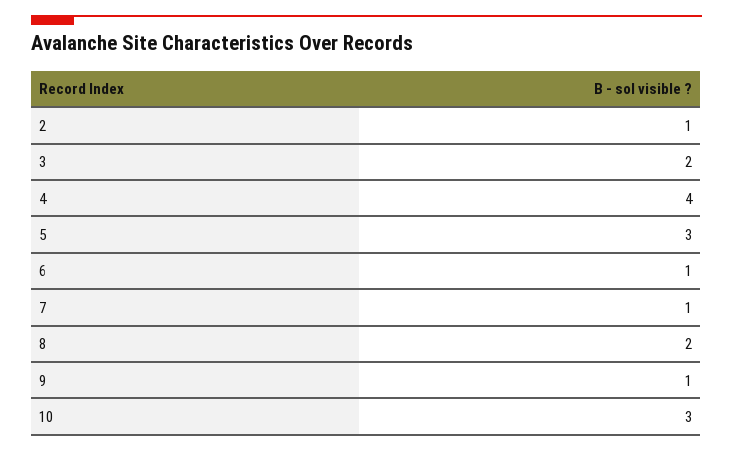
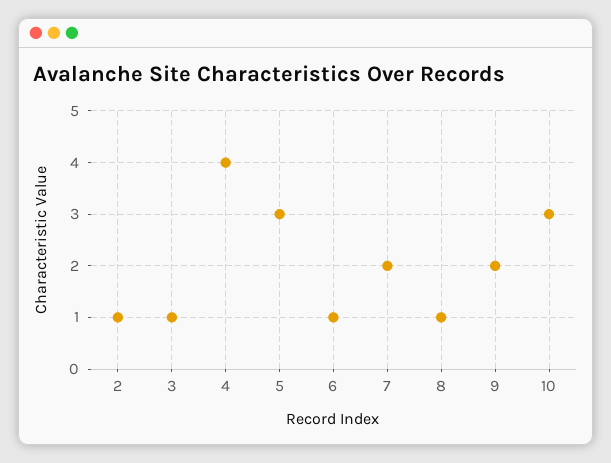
  {
    "2": 1,
-   "3": 2,
+   "3": 1,
    "4": 4,
    "5": 3,
    "6": 1,
-   "7": 1,
+   "7": 2,
-   "8": 2,
+   "8": 1,
-   "9": 1,
+   "9": 2,
    "10": 3
  }

